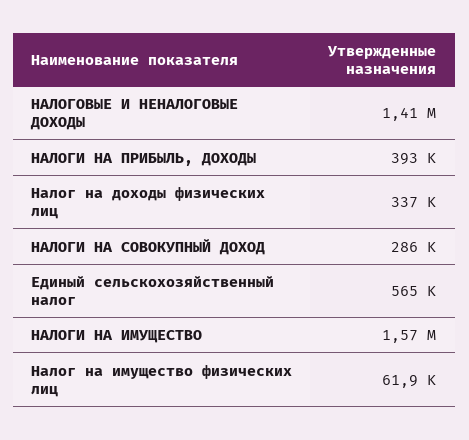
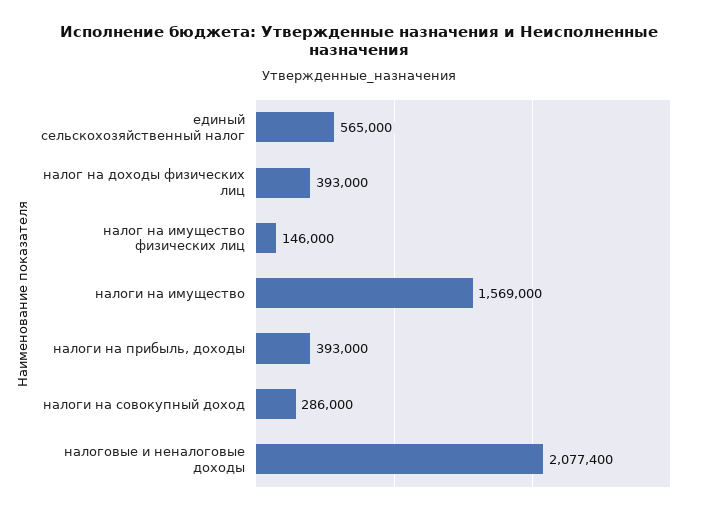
  {
-   "НАЛОГОВЫЕ И НЕНАЛОГОВЫЕ ДОХОДЫ": 1410000,
+   "НАЛОГОВЫЕ И НЕНАЛОГОВЫЕ ДОХОДЫ": 2077400,
    "НАЛОГИ НА ПРИБЫЛЬ, ДОХОДЫ": 393000,
-   "Налог на доходы физических лиц": 337000,
+   "Налог на доходы физических лиц": 393000,
    "НАЛОГИ НА СОВОКУПНЫЙ ДОХОД": 286000,
    "Единый сельскохозяйственный налог": 565000,
    "НАЛОГИ НА ИМУЩЕСТВО": 1569000,
-   "Налог на имущество физических лиц": 61900
+   "Налог на имущество физических лиц": 146000
  }

